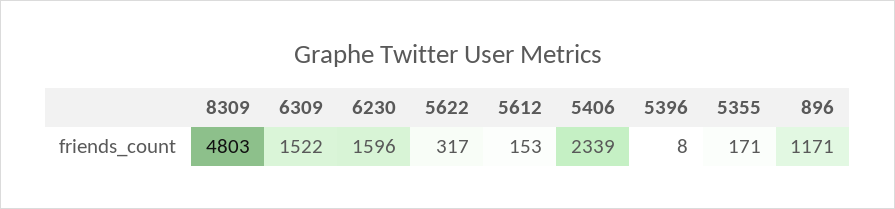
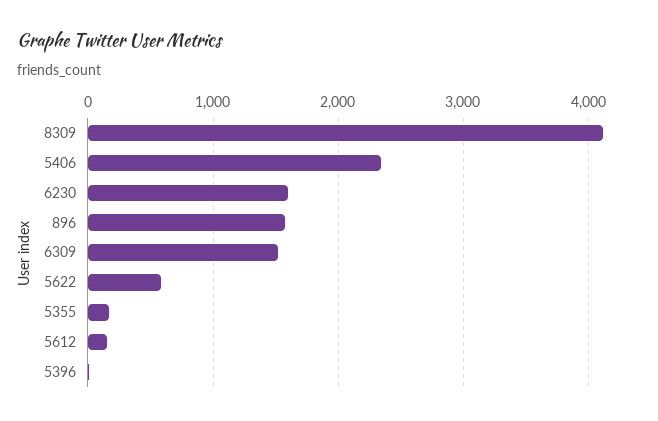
  {
-   "8309": 4803,
+   "8309": 4100,
    "6309": 1522,
    "6230": 1596,
-   "5622": 317,
+   "5622": 600,
    "5612": 153,
    "5406": 2339,
    "5396": 8,
    "5355": 171,
-   "896": 1171
+   "896": 1600
  }

